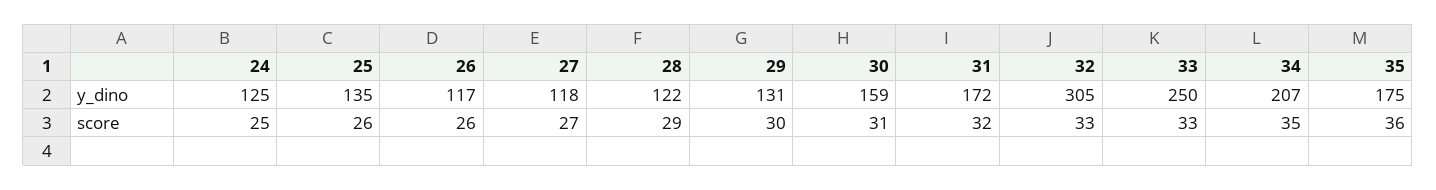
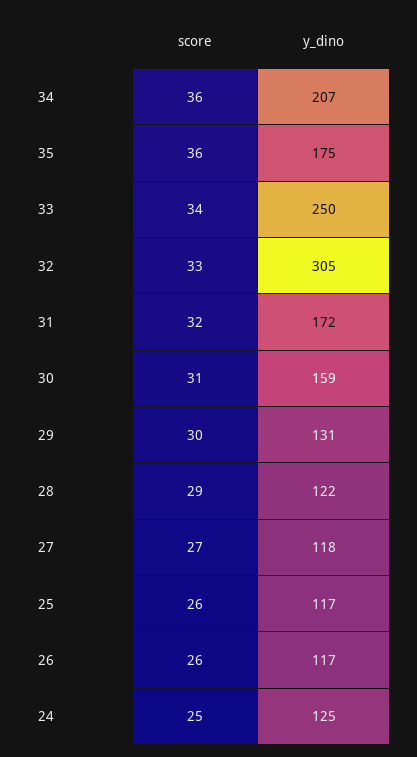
  {
    "24": {
      "y_dino": 125,
      "score": 25
    },
    "25": {
-     "y_dino": 135,
+     "y_dino": 117,
      "score": 26
    },
    "26": {
      "y_dino": 117,
      "score": 26
    },
    "27": {
      "y_dino": 118,
      "score": 27
    },
    "28": {
      "y_dino": 122,
      "score": 29
    },
    "29": {
      "y_dino": 131,
      "score": 30
    },
    "30": {
      "y_dino": 159,
      "score": 31
    },
    "31": {
      "y_dino": 172,
      "score": 32
    },
    "32": {
      "y_dino": 305,
      "score": 33
    },
    "33": {
      "y_dino": 250,
-     "score": 33
+     "score": 34
    },
    "34": {
      "y_dino": 207,
-     "score": 35
+     "score": 36
    },
    "35": {
      "y_dino": 175,
      "score": 36
    }
  }

